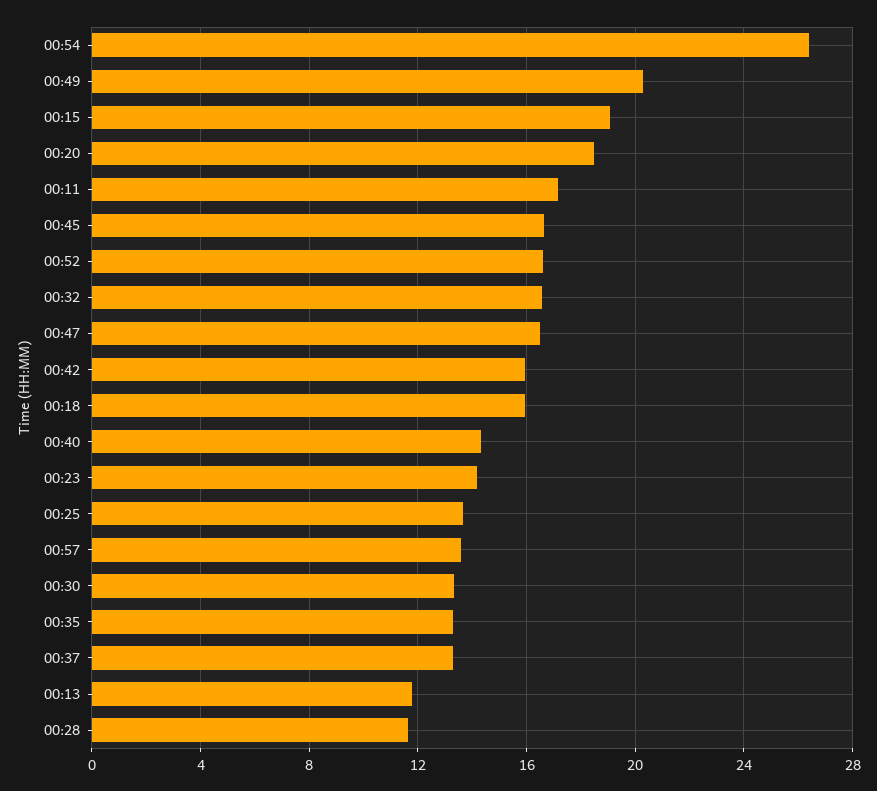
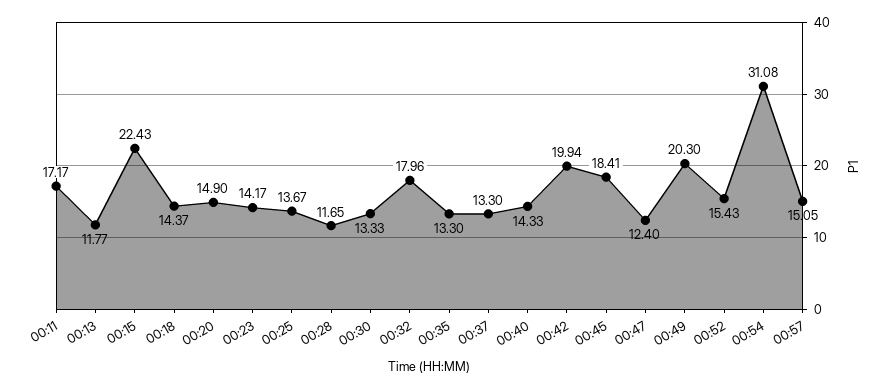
  {
-   "00:54": 26.5,
+   "00:54": 31.08,
    "00:49": 20.3,
-   "00:15": 19,
+   "00:15": 22.43,
-   "00:20": 18.5,
+   "00:20": 14.9,
    "00:11": 17.17,
-   "00:45": 16.5,
+   "00:45": 18.41,
-   "00:52": 16.5,
+   "00:52": 15.43,
-   "00:32": 16.5,
+   "00:32": 17.96,
-   "00:47": 16.5,
+   "00:47": 12.4,
-   "00:42": 16,
+   "00:42": 19.94,
-   "00:18": 16,
+   "00:18": 14.37,
    "00:40": 14.33,
    "00:23": 14.17,
    "00:25": 13.67,
-   "00:57": 13.5,
+   "00:57": 15.05,
    "00:30": 13.33,
    "00:35": 13.3,
    "00:37": 13.3,
    "00:13": 11.77,
    "00:28": 11.65
  }

